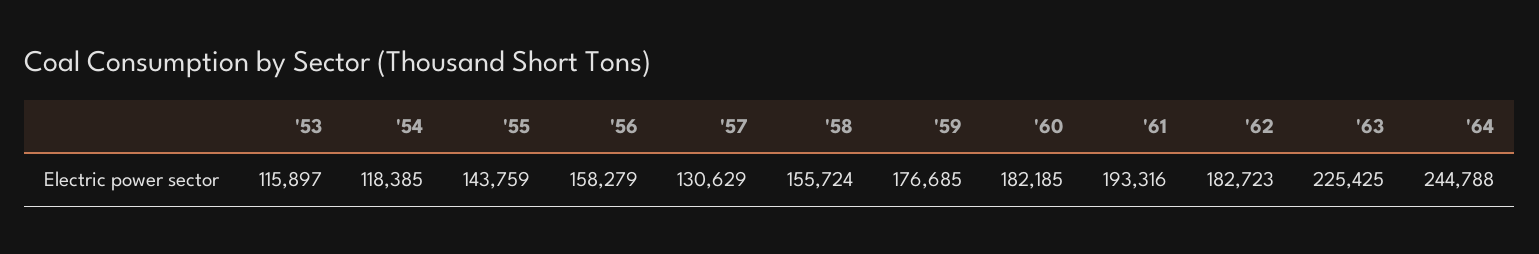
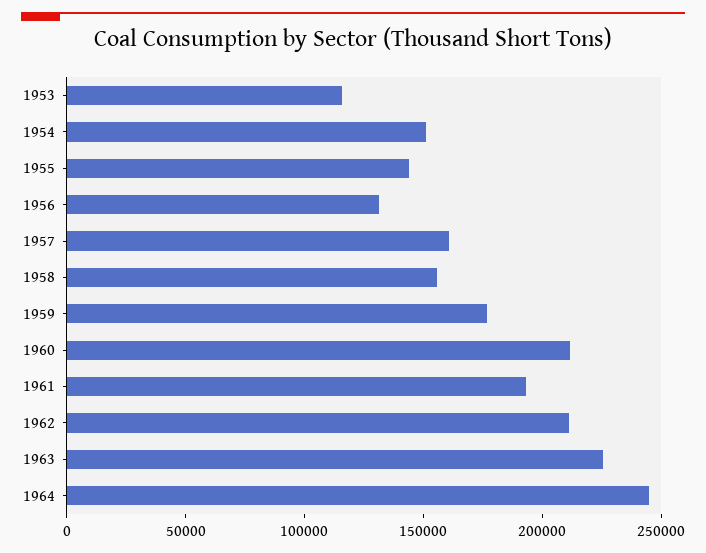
  {
    "'53": 115897,
-   "'54": 118385,
+   "'54": 150000,
    "'55": 143759,
-   "'56": 158279,
+   "'56": 130000,
-   "'57": 130629,
+   "'57": 160000,
    "'58": 155724,
    "'59": 176685,
-   "'60": 182185,
+   "'60": 210000,
    "'61": 193316,
-   "'62": 182723,
+   "'62": 210000,
    "'63": 225425,
    "'64": 244788
  }

